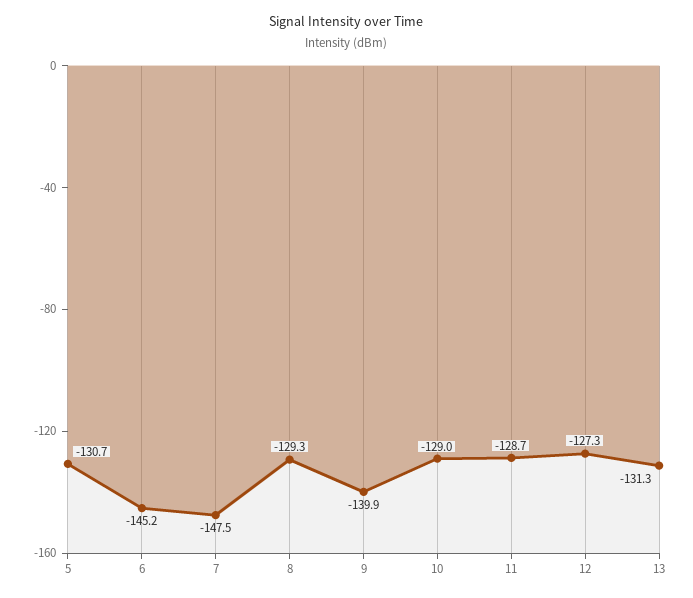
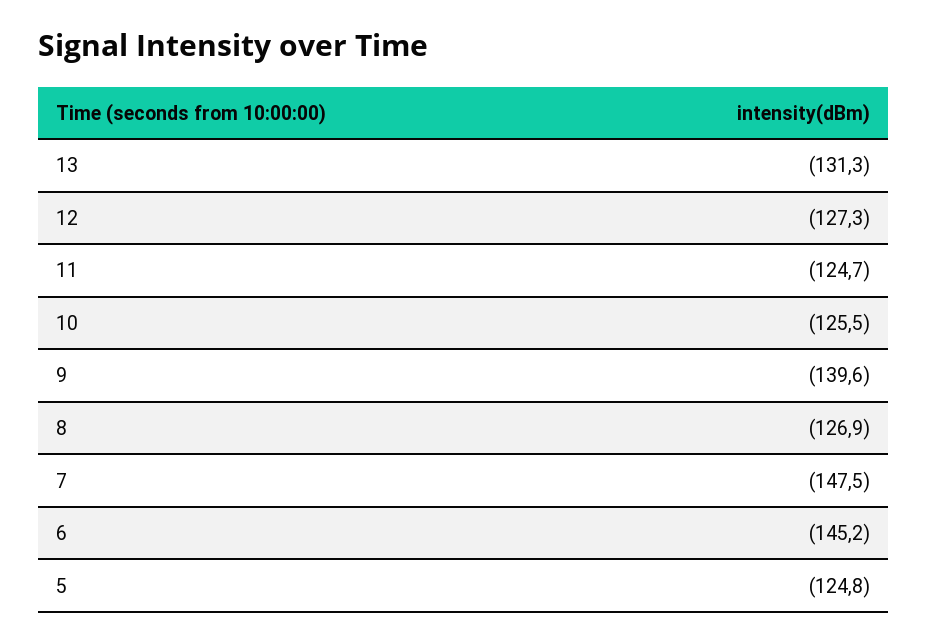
  {
-   "5": -130.7,
+   "5": -124.8,
    "6": -145.2,
    "7": -147.5,
-   "8": -129.3,
+   "8": -126.9,
-   "9": -139.9,
+   "9": -139.6,
-   "10": -129,
+   "10": -125.5,
-   "11": -128.7,
+   "11": -124.7,
    "12": -127.3,
    "13": -131.3
  }

